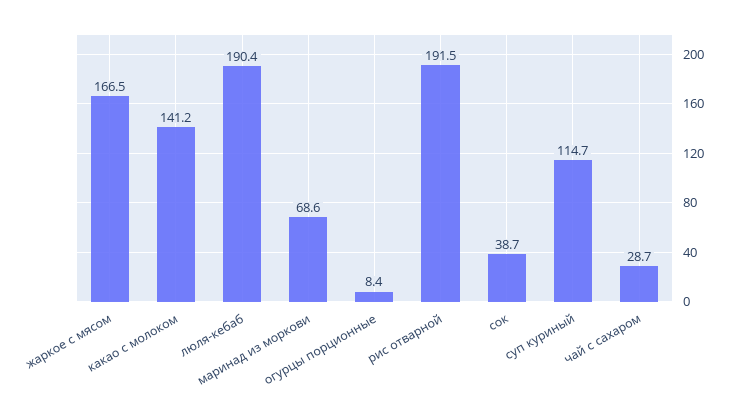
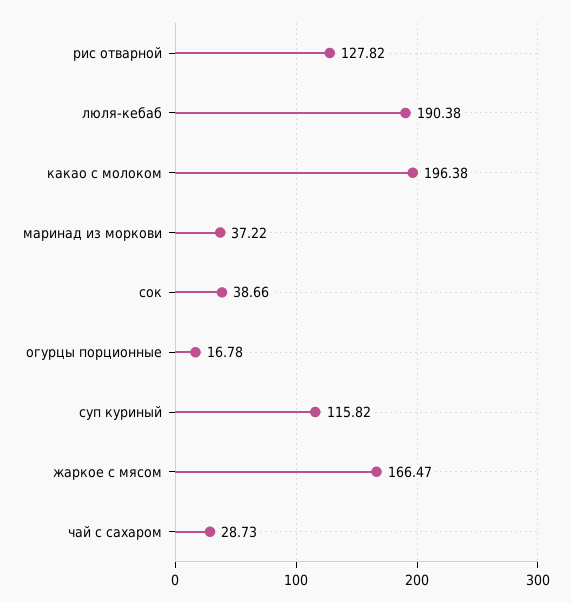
  {
    "жаркое с мясом": 166.47,
-   "какао с молоком": 141.2,
+   "какао с молоком": 196.38,
    "люля-кебаб": 190.38,
-   "маринад из моркови": 68.6,
+   "маринад из моркови": 37.22,
-   "огурцы порционные": 8.4,
+   "огурцы порционные": 16.78,
-   "рис отварной": 191.5,
+   "рис отварной": 127.82,
    "сок": 38.66,
-   "суп куриный": 114.7,
+   "суп куриный": 115.82,
    "чай с сахаром": 28.73
  }

